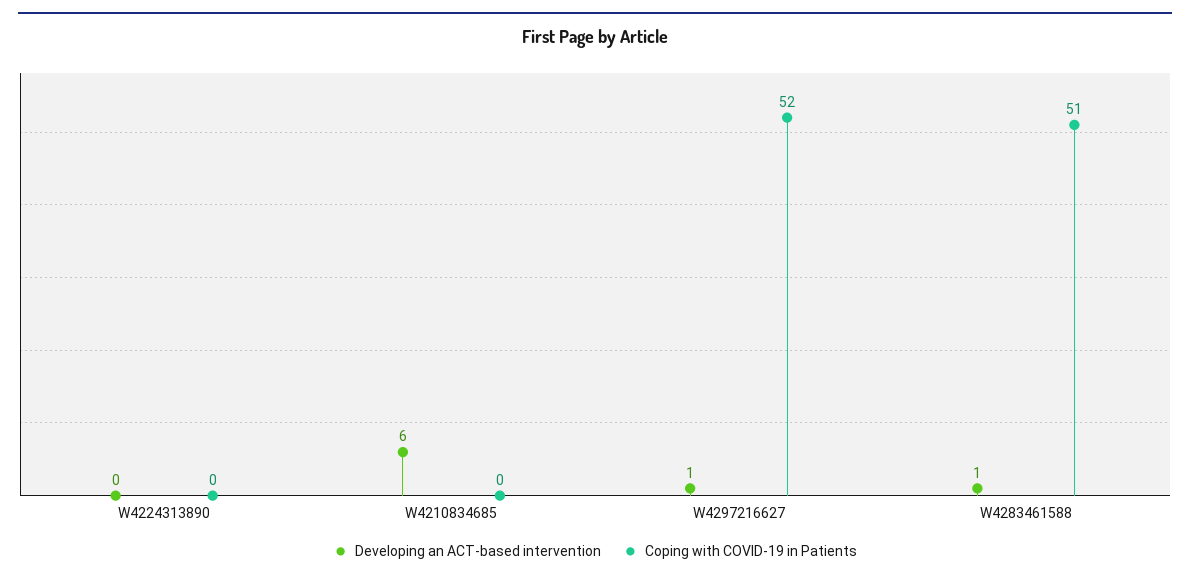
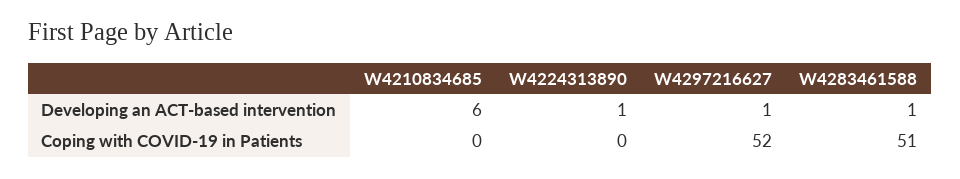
  {
    "Developing an ACT-based intervention": {
-     "W4224313890": 0,
+     "W4224313890": 1,
      "W4210834685": 6,
      "W4297216627": 1,
      "W4283461588": 1
    },
    "Coping with COVID-19 in Patients": {
      "W4224313890": 0,
      "W4210834685": 0,
      "W4297216627": 52,
      "W4283461588": 51
    }
  }

